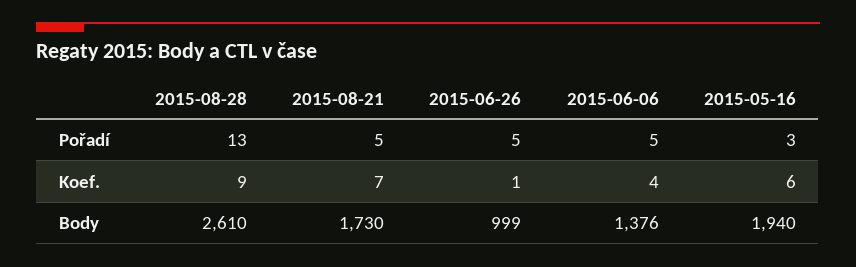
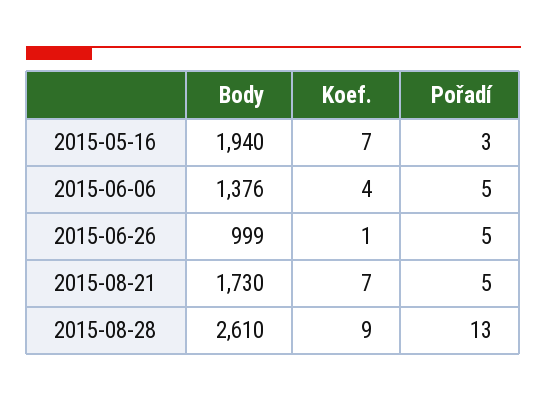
  {
    "2015-08-28": {
      "Pořadí": 13,
      "Koef.": 9,
      "Body": 2610
    },
    "2015-08-21": {
      "Pořadí": 5,
      "Koef.": 7,
      "Body": 1730
    },
    "2015-06-26": {
      "Pořadí": 5,
      "Koef.": 1,
      "Body": 999
    },
    "2015-06-06": {
      "Pořadí": 5,
      "Koef.": 4,
      "Body": 1376
    },
    "2015-05-16": {
      "Pořadí": 3,
-     "Koef.": 6,
+     "Koef.": 7,
      "Body": 1940
    }
  }

